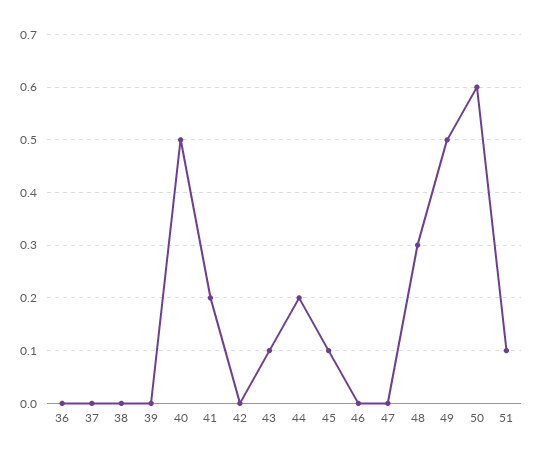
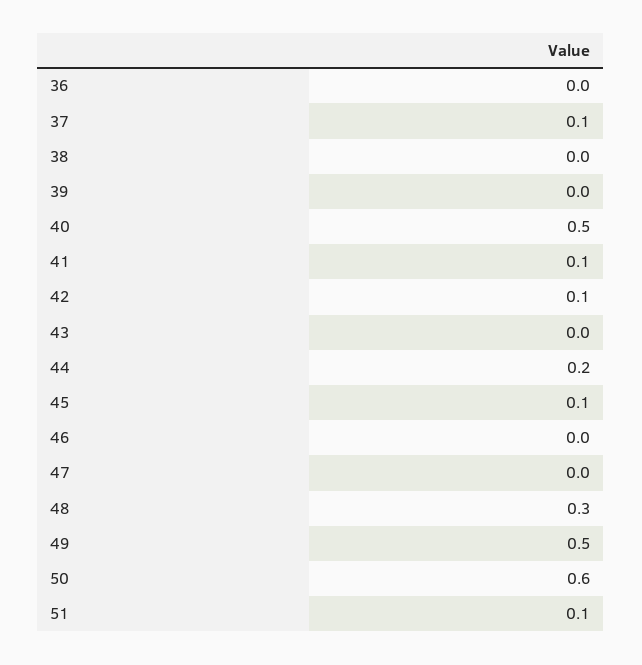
  {
    "36": 0,
-   "37": 0,
+   "37": 0.1,
    "38": 0,
    "39": 0,
    "40": 0.5,
-   "41": 0.2,
+   "41": 0.1,
-   "42": 0,
+   "42": 0.1,
-   "43": 0.1,
+   "43": 0,
    "44": 0.2,
    "45": 0.1,
    "46": 0,
    "47": 0,
    "48": 0.3,
    "49": 0.5,
    "50": 0.6,
    "51": 0.1
  }

